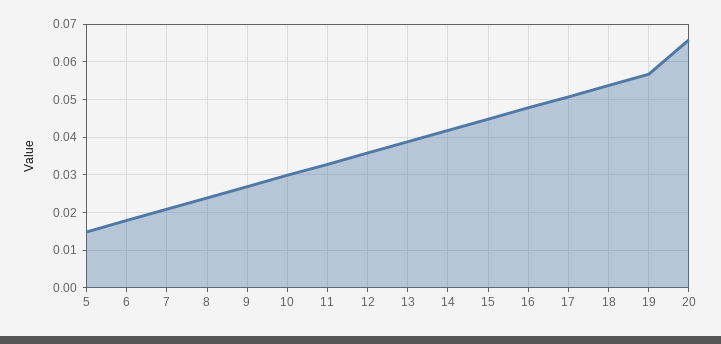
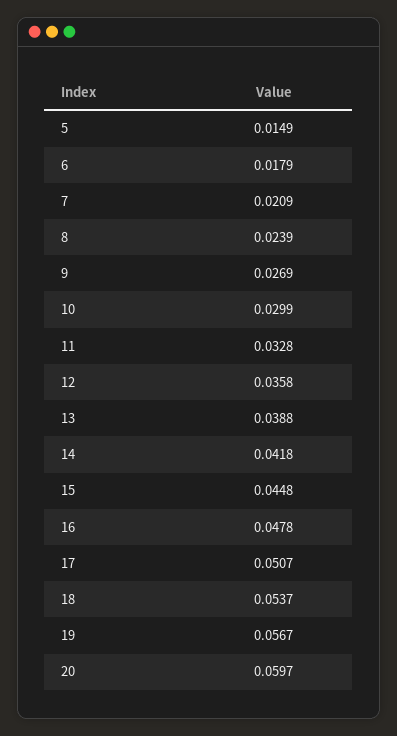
  {
    "5": 0.0149,
    "6": 0.0179,
    "7": 0.0209,
    "8": 0.0239,
    "9": 0.0269,
    "10": 0.0299,
    "11": 0.0328,
    "12": 0.0358,
    "13": 0.0388,
    "14": 0.0418,
    "15": 0.0448,
    "16": 0.0478,
    "17": 0.0507,
    "18": 0.0537,
    "19": 0.0567,
-   "20": 0.066
+   "20": 0.0597
  }

